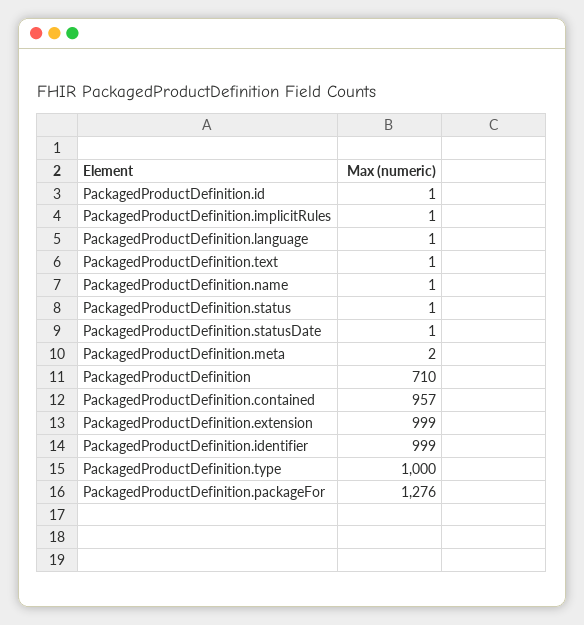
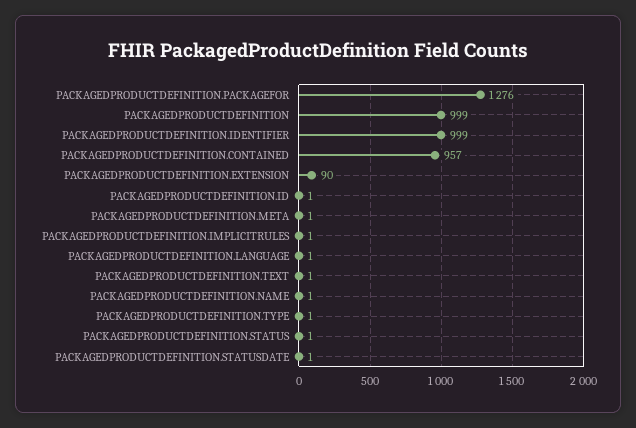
  {
    "PackagedProductDefinition.id": 1,
    "PackagedProductDefinition.implicitRules": 1,
    "PackagedProductDefinition.language": 1,
    "PackagedProductDefinition.text": 1,
    "PackagedProductDefinition.name": 1,
    "PackagedProductDefinition.status": 1,
    "PackagedProductDefinition.statusDate": 1,
-   "PackagedProductDefinition.meta": 2,
+   "PackagedProductDefinition.meta": 1,
-   "PackagedProductDefinition": 710,
+   "PackagedProductDefinition": 999,
    "PackagedProductDefinition.contained": 957,
-   "PackagedProductDefinition.extension": 999,
+   "PackagedProductDefinition.extension": 90,
    "PackagedProductDefinition.identifier": 999,
-   "PackagedProductDefinition.type": 1000,
+   "PackagedProductDefinition.type": 1,
    "PackagedProductDefinition.packageFor": 1276
  }

